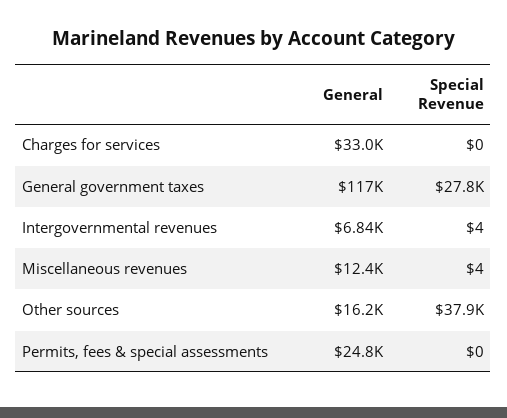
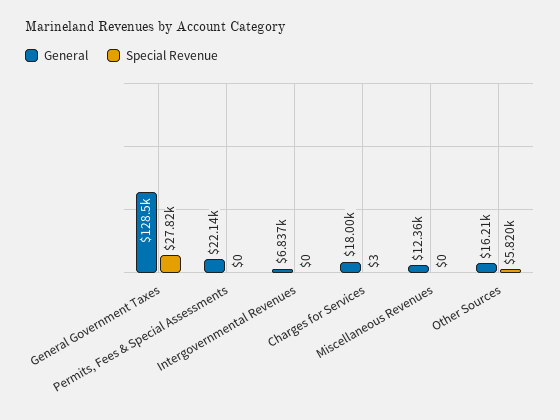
  {
    "General": {
-     "Charges for services": 33000,
+     "Charges for services": 18000,
-     "General government taxes": 117000,
+     "General government taxes": 128500,
      "Intergovernmental revenues": 6837,
      "Miscellaneous revenues": 12360,
      "Other sources": 16210,
-     "Permits, fees & special assessments": 24800
+     "Permits, fees & special assessments": 22140
    },
    "Special Revenue": {
-     "Charges for services": 0,
+     "Charges for services": 3,
      "General government taxes": 27820,
-     "Intergovernmental revenues": 4,
+     "Intergovernmental revenues": 0,
-     "Miscellaneous revenues": 4,
+     "Miscellaneous revenues": 0,
-     "Other sources": 37900,
+     "Other sources": 5820,
      "Permits, fees & special assessments": 0
    }
  }

